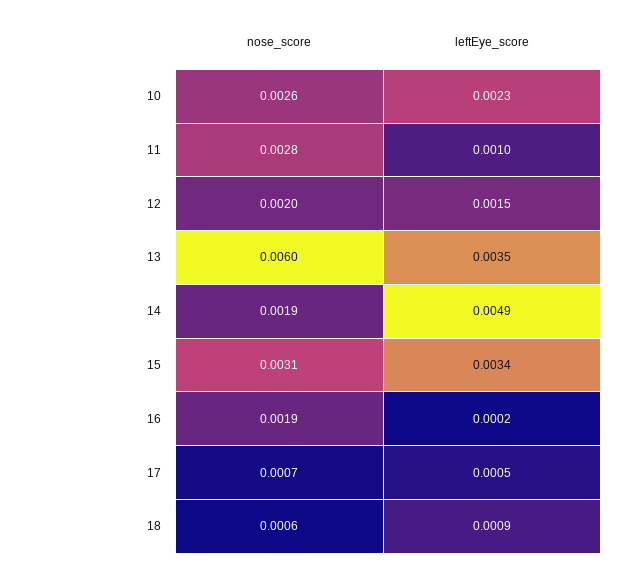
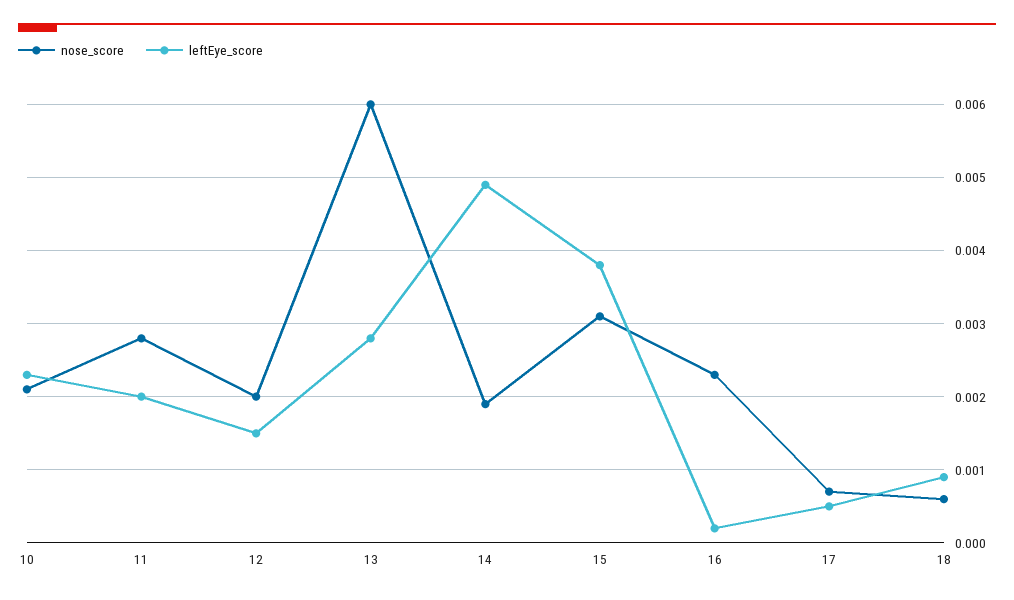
  {
    "nose_score": {
-     "10": 0.0026,
+     "10": 0.0021,
      "11": 0.0028,
      "12": 0.002,
      "13": 0.006,
      "14": 0.0019,
      "15": 0.0031,
-     "16": 0.0019,
+     "16": 0.0023,
      "17": 0.0007,
      "18": 0.0006
    },
    "leftEye_score": {
      "10": 0.0023,
-     "11": 0.001,
+     "11": 0.002,
      "12": 0.0015,
-     "13": 0.0035,
+     "13": 0.0028,
      "14": 0.0049,
-     "15": 0.0034,
+     "15": 0.0038,
      "16": 0.0002,
      "17": 0.0005,
      "18": 0.0009
    }
  }

